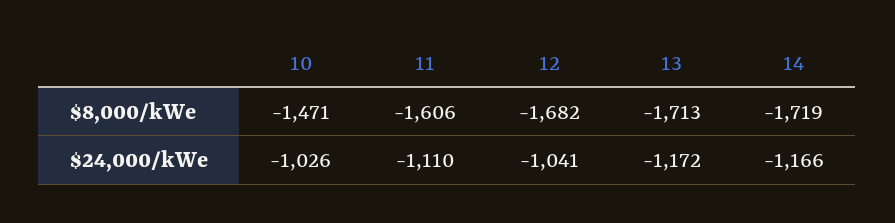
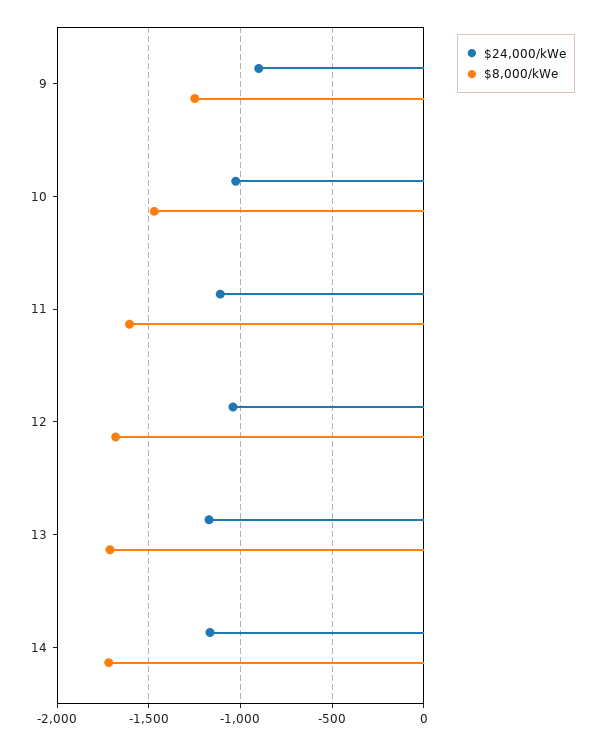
  {
    "$8,000/kWe": {
      "10": -1471,
      "11": -1606,
      "12": -1682,
      "13": -1713,
-     "14": -1719
+     "14": -1719,
+     "9": -1250
    },
    "$24,000/kWe": {
      "10": -1026,
      "11": -1110,
      "12": -1041,
      "13": -1172,
-     "14": -1166
+     "14": -1166,
+     "9": -900
    }
  }

